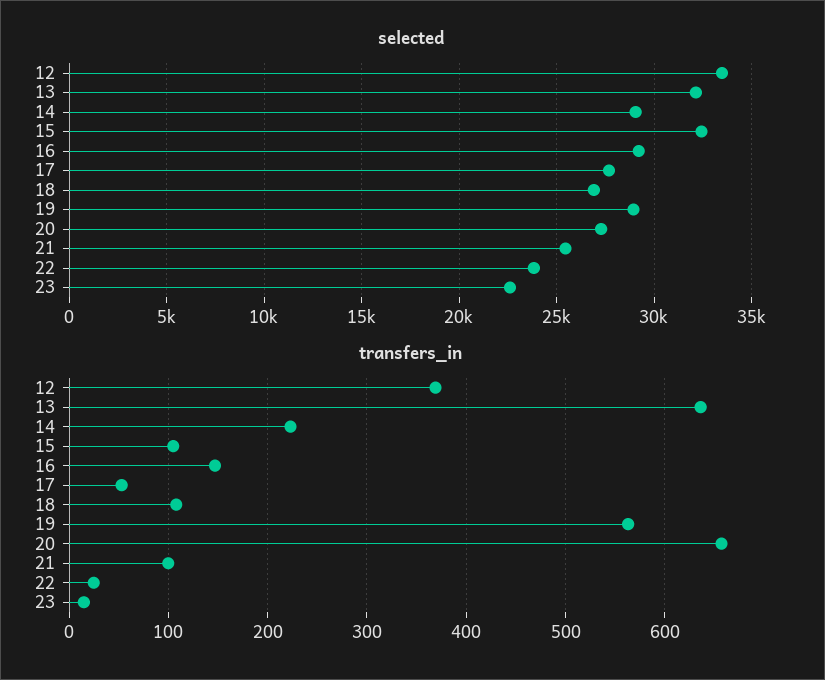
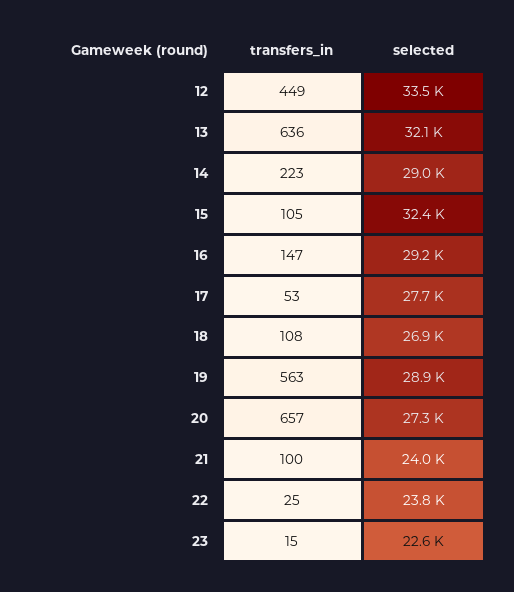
  {
    "selected": {
      "12": 33500,
      "13": 32100,
      "14": 29000,
      "15": 32400,
      "16": 29200,
      "17": 27700,
      "18": 26900,
      "19": 28900,
      "20": 27300,
-     "21": 25500,
+     "21": 24000,
      "22": 23800,
      "23": 22600
    },
    "transfers_in": {
-     "12": 370,
+     "12": 449,
      "13": 636,
      "14": 223,
      "15": 105,
      "16": 147,
      "17": 53,
      "18": 108,
      "19": 563,
      "20": 657,
      "21": 100,
      "22": 25,
      "23": 15
    }
  }

